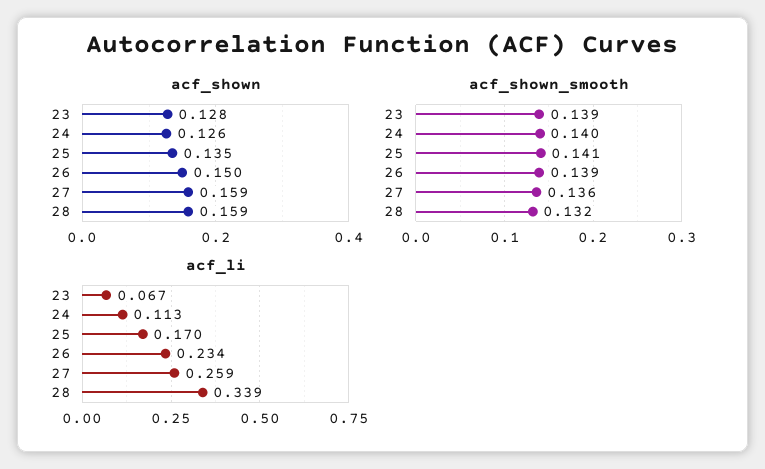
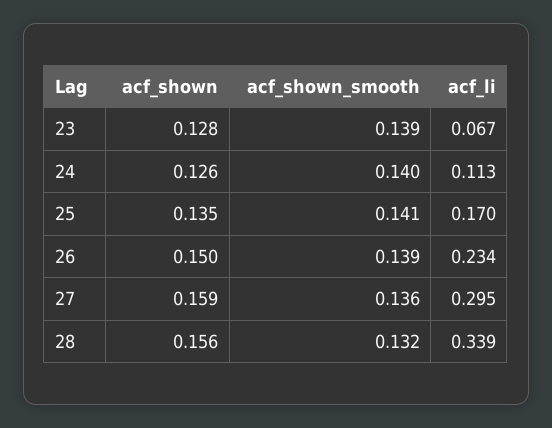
  {
    "acf_shown": {
      "23": 0.128,
      "24": 0.126,
      "25": 0.135,
      "26": 0.15,
      "27": 0.159,
-     "28": 0.159
+     "28": 0.156
    },
    "acf_shown_smooth": {
      "23": 0.139,
      "24": 0.14,
      "25": 0.141,
      "26": 0.139,
      "27": 0.136,
      "28": 0.132
    },
    "acf_li": {
      "23": 0.067,
      "24": 0.113,
      "25": 0.17,
      "26": 0.234,
-     "27": 0.259,
+     "27": 0.295,
      "28": 0.339
    }
  }

